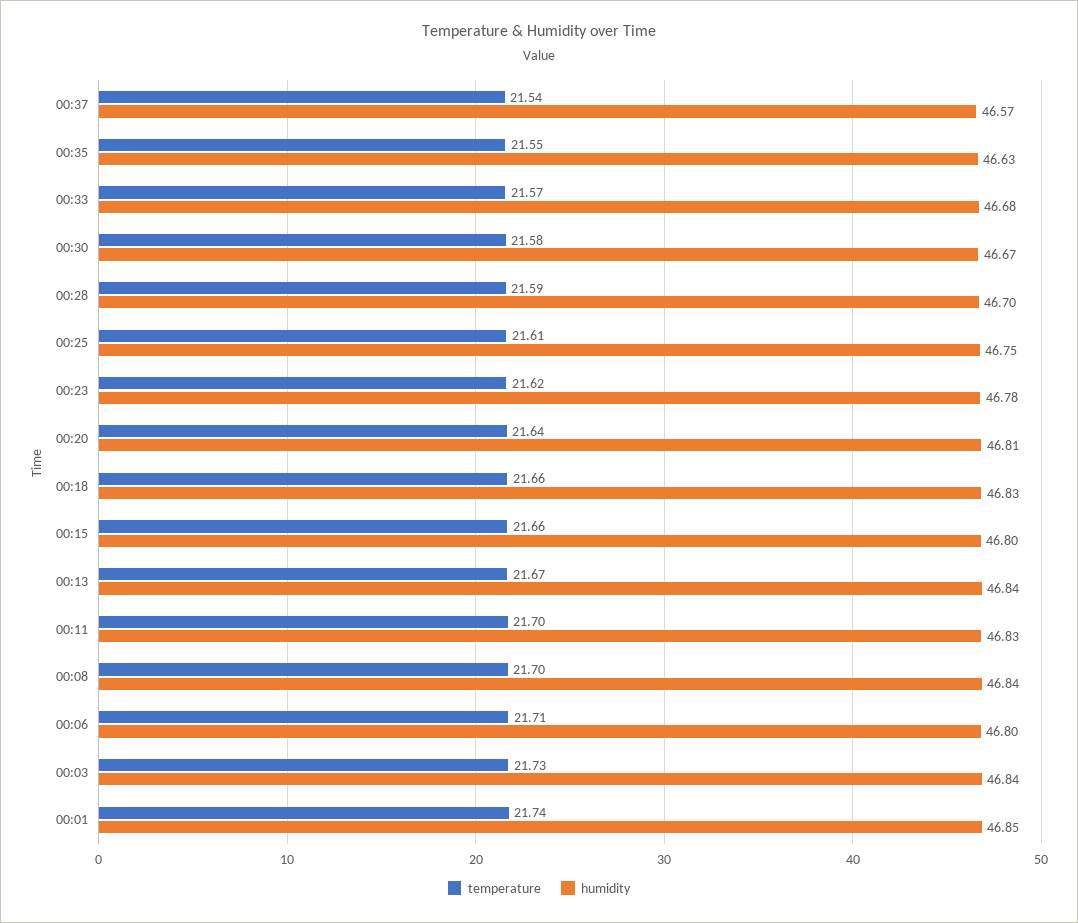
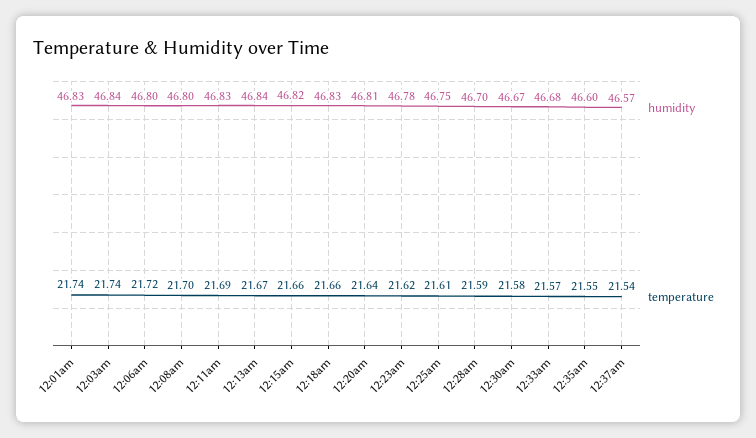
  {
    "temperature": {
      "00:37": 21.54,
      "00:35": 21.55,
      "00:33": 21.57,
      "00:30": 21.58,
      "00:28": 21.59,
      "00:25": 21.61,
      "00:23": 21.62,
      "00:20": 21.64,
      "00:18": 21.66,
      "00:15": 21.66,
      "00:13": 21.67,
-     "00:11": 21.7,
+     "00:11": 21.69,
      "00:08": 21.7,
-     "00:06": 21.71,
+     "00:06": 21.72,
-     "00:03": 21.73,
+     "00:03": 21.74,
      "00:01": 21.74
    },
    "humidity": {
      "00:37": 46.57,
-     "00:35": 46.63,
+     "00:35": 46.6,
      "00:33": 46.68,
      "00:30": 46.67,
      "00:28": 46.7,
      "00:25": 46.75,
      "00:23": 46.78,
      "00:20": 46.81,
      "00:18": 46.83,
-     "00:15": 46.8,
+     "00:15": 46.82,
      "00:13": 46.84,
      "00:11": 46.83,
-     "00:08": 46.84,
+     "00:08": 46.8,
      "00:06": 46.8,
      "00:03": 46.84,
-     "00:01": 46.85
+     "00:01": 46.83
    }
  }

